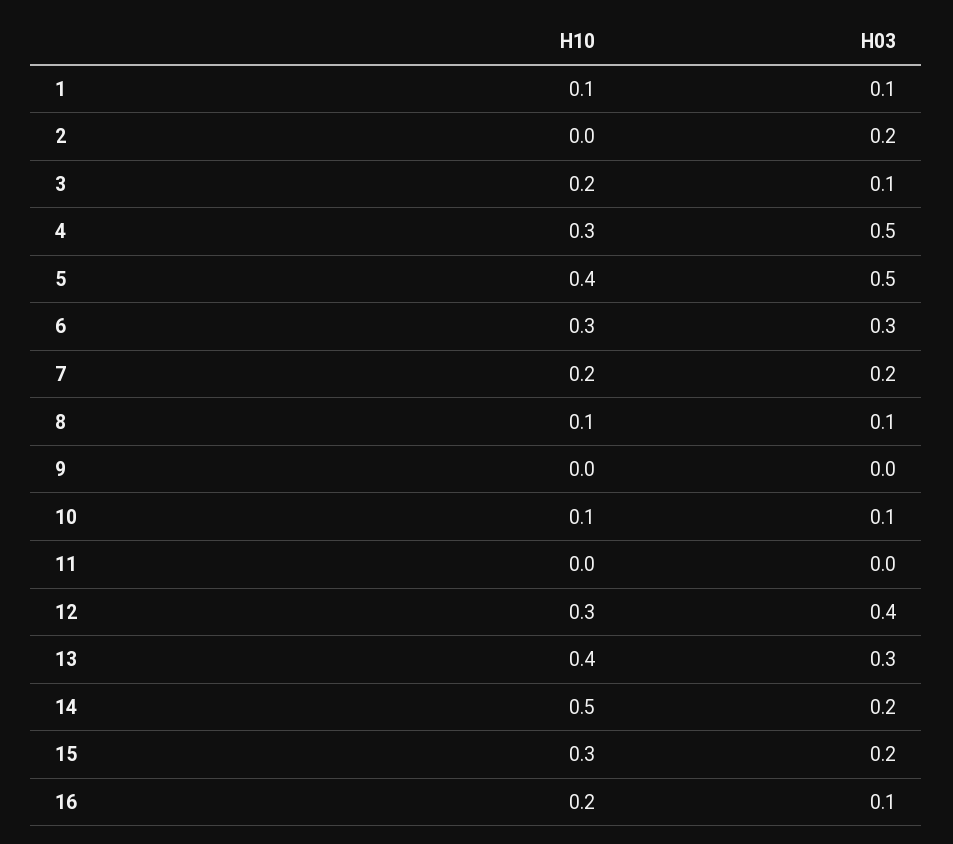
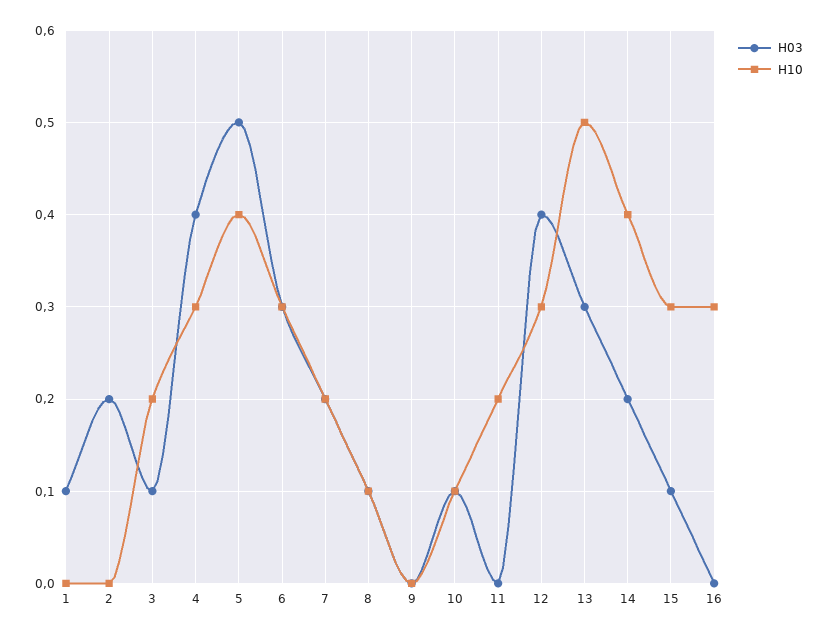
  {
    "H10": {
-     "1": 0.1,
+     "1": 0,
      "2": 0,
      "3": 0.2,
      "4": 0.3,
      "5": 0.4,
      "6": 0.3,
      "7": 0.2,
      "8": 0.1,
      "9": 0,
      "10": 0.1,
-     "11": 0,
+     "11": 0.2,
      "12": 0.3,
-     "13": 0.4,
+     "13": 0.5,
-     "14": 0.5,
+     "14": 0.4,
      "15": 0.3,
-     "16": 0.2
+     "16": 0.3
    },
    "H03": {
      "1": 0.1,
      "2": 0.2,
      "3": 0.1,
-     "4": 0.5,
+     "4": 0.4,
      "5": 0.5,
      "6": 0.3,
      "7": 0.2,
      "8": 0.1,
      "9": 0,
      "10": 0.1,
      "11": 0,
      "12": 0.4,
      "13": 0.3,
      "14": 0.2,
-     "15": 0.2,
+     "15": 0.1,
-     "16": 0.1
+     "16": 0
    }
  }

